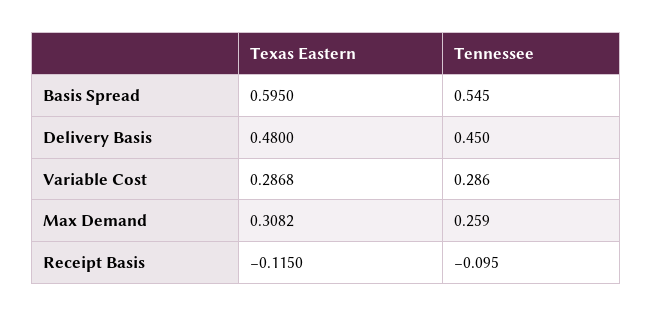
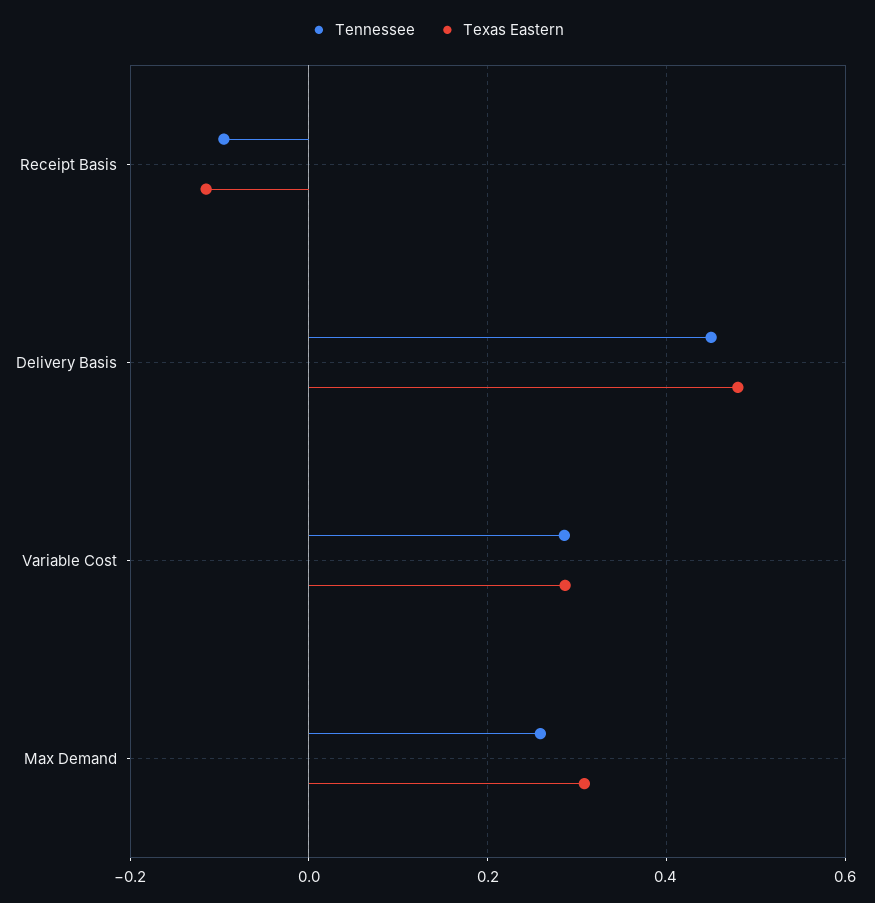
  {
    "Texas Eastern": {
-     "Basis Spread": 0.595,
      "Delivery Basis": 0.48,
      "Variable Cost": 0.2868,
      "Max Demand": 0.3082,
      "Receipt Basis": -0.115
    },
    "Tennessee": {
-     "Basis Spread": 0.545,
      "Delivery Basis": 0.45,
      "Variable Cost": 0.286,
      "Max Demand": 0.259,
      "Receipt Basis": -0.095
    }
  }

